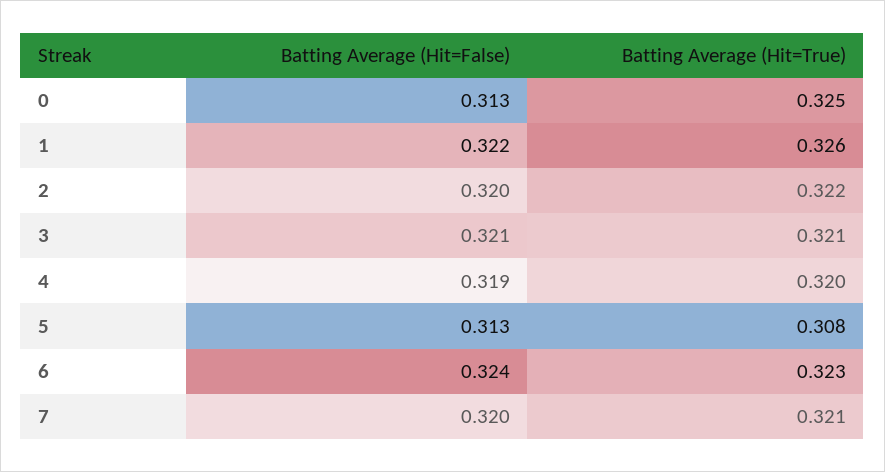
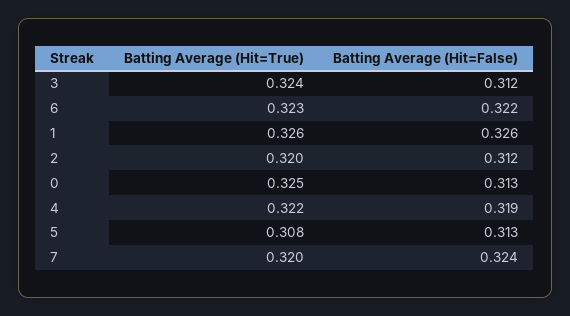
  {
    "Batting Average (Hit=False)": {
      "0": 0.313,
-     "1": 0.322,
+     "1": 0.326,
-     "2": 0.32,
+     "2": 0.312,
-     "3": 0.321,
+     "3": 0.312,
      "4": 0.319,
      "5": 0.313,
-     "6": 0.324,
+     "6": 0.322,
-     "7": 0.32
+     "7": 0.324
    },
    "Batting Average (Hit=True)": {
      "0": 0.325,
      "1": 0.326,
-     "2": 0.322,
+     "2": 0.32,
-     "3": 0.321,
+     "3": 0.324,
-     "4": 0.32,
+     "4": 0.322,
      "5": 0.308,
      "6": 0.323,
-     "7": 0.321
+     "7": 0.32
    }
  }

